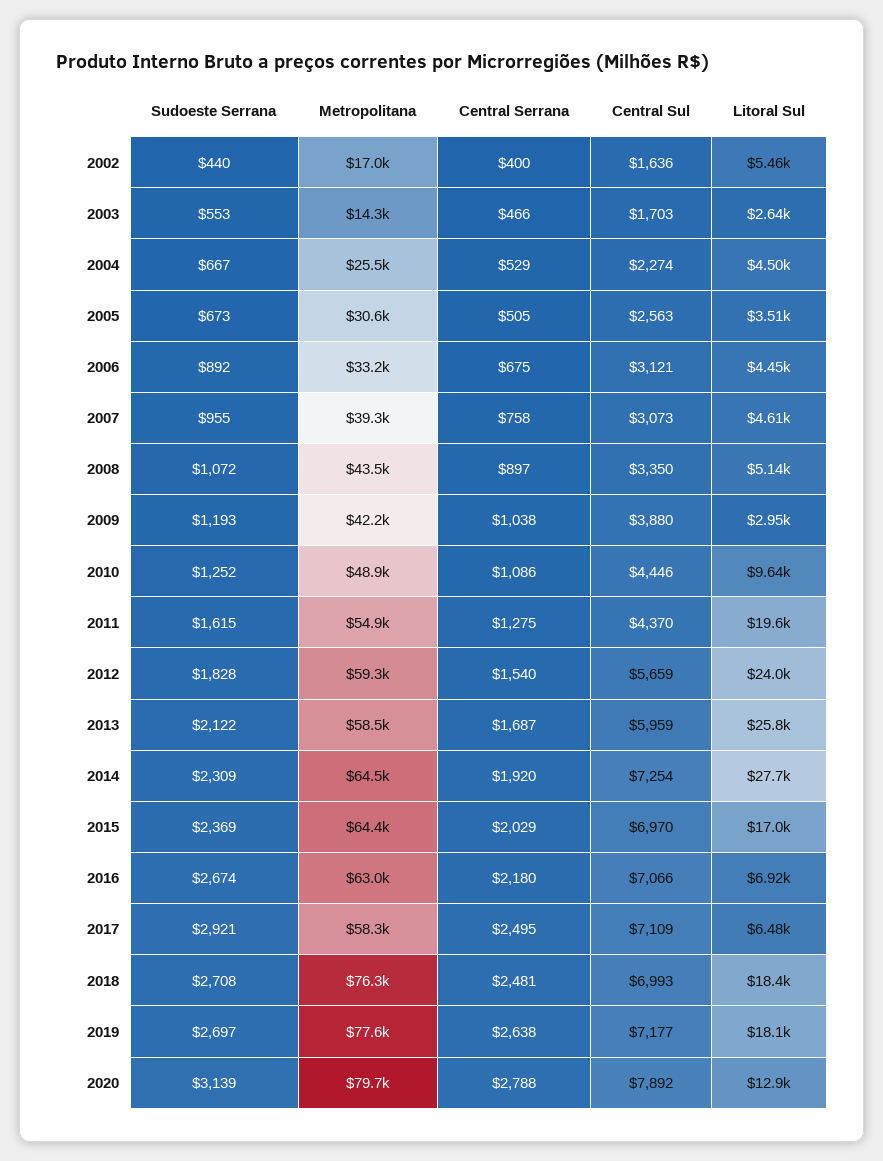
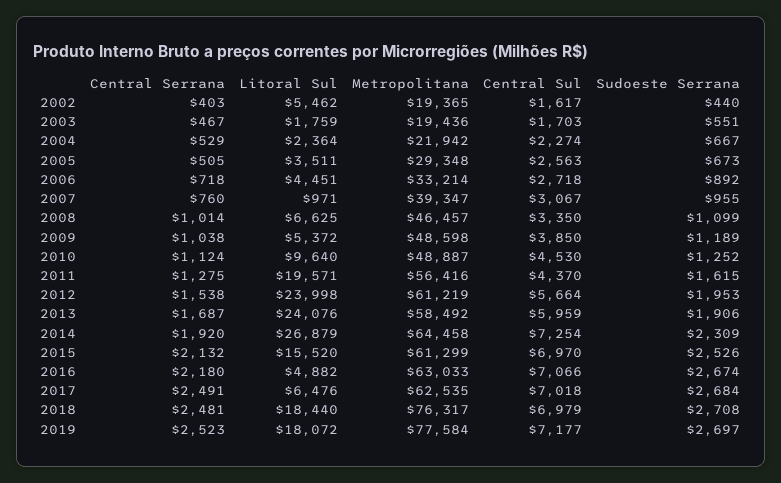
  {
    "Sudoeste Serrana": {
      "2002": 440,
-     "2003": 553,
+     "2003": 551,
      "2004": 667,
      "2005": 673,
      "2006": 892,
      "2007": 955,
-     "2008": 1072,
+     "2008": 1099,
-     "2009": 1193,
+     "2009": 1189,
      "2010": 1252,
      "2011": 1615,
-     "2012": 1828,
+     "2012": 1953,
-     "2013": 2122,
+     "2013": 1906,
      "2014": 2309,
-     "2015": 2369,
+     "2015": 2526,
      "2016": 2674,
-     "2017": 2921,
+     "2017": 2684,
      "2018": 2708,
-     "2019": 2697,
+     "2019": 2697
-     "2020": 3139
    },
    "Metropolitana": {
-     "2002": 17000,
+     "2002": 19365,
-     "2003": 14300,
+     "2003": 19436,
-     "2004": 25500,
+     "2004": 21942,
-     "2005": 30600,
+     "2005": 29348,
      "2006": 33214,
      "2007": 39347,
-     "2008": 43500,
+     "2008": 46457,
-     "2009": 42200,
+     "2009": 48598,
      "2010": 48887,
-     "2011": 54900,
+     "2011": 56416,
-     "2012": 59300,
+     "2012": 61219,
      "2013": 58492,
      "2014": 64458,
-     "2015": 64400,
+     "2015": 61299,
      "2016": 63033,
-     "2017": 58300,
+     "2017": 62535,
      "2018": 76317,
-     "2019": 77584,
+     "2019": 77584
-     "2020": 79700
    },
    "Central Serrana": {
-     "2002": 400,
+     "2002": 403,
-     "2003": 466,
+     "2003": 467,
      "2004": 529,
      "2005": 505,
-     "2006": 675,
+     "2006": 718,
-     "2007": 758,
+     "2007": 760,
-     "2008": 897,
+     "2008": 1014,
      "2009": 1038,
-     "2010": 1086,
+     "2010": 1124,
      "2011": 1275,
-     "2012": 1540,
+     "2012": 1538,
      "2013": 1687,
      "2014": 1920,
-     "2015": 2029,
+     "2015": 2132,
      "2016": 2180,
-     "2017": 2495,
+     "2017": 2491,
      "2018": 2481,
-     "2019": 2638,
+     "2019": 2523
-     "2020": 2788
    },
    "Central Sul": {
-     "2002": 1636,
+     "2002": 1617,
      "2003": 1703,
      "2004": 2274,
      "2005": 2563,
-     "2006": 3121,
+     "2006": 2718,
-     "2007": 3073,
+     "2007": 3067,
      "2008": 3350,
-     "2009": 3880,
+     "2009": 3850,
-     "2010": 4446,
+     "2010": 4530,
      "2011": 4370,
-     "2012": 5659,
+     "2012": 5664,
      "2013": 5959,
      "2014": 7254,
      "2015": 6970,
      "2016": 7066,
-     "2017": 7109,
+     "2017": 7018,
-     "2018": 6993,
+     "2018": 6979,
-     "2019": 7177,
+     "2019": 7177
-     "2020": 7892
    },
    "Litoral Sul": {
      "2002": 5462,
-     "2003": 2640,
+     "2003": 1759,
-     "2004": 4500,
+     "2004": 2364,
      "2005": 3511,
      "2006": 4451,
-     "2007": 4610,
+     "2007": 971,
-     "2008": 5140,
+     "2008": 6625,
-     "2009": 2950,
+     "2009": 5372,
      "2010": 9640,
      "2011": 19571,
      "2012": 23998,
-     "2013": 25800,
+     "2013": 24076,
-     "2014": 27700,
+     "2014": 26879,
-     "2015": 17000,
+     "2015": 15520,
-     "2016": 6920,
+     "2016": 4882,
      "2017": 6476,
      "2018": 18440,
-     "2019": 18072,
+     "2019": 18072
-     "2020": 12900
    }
  }

